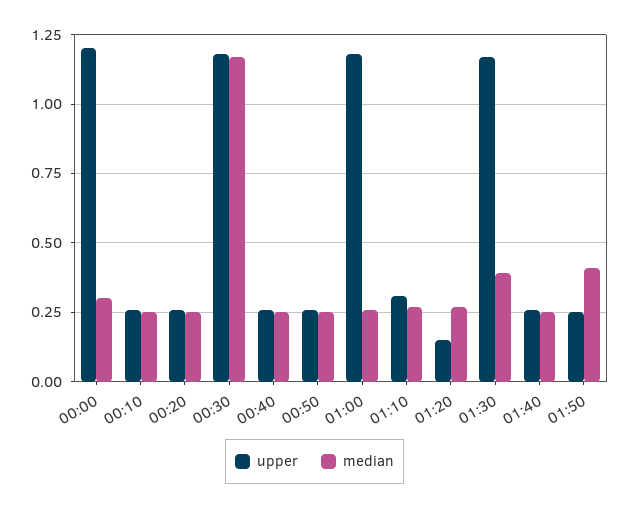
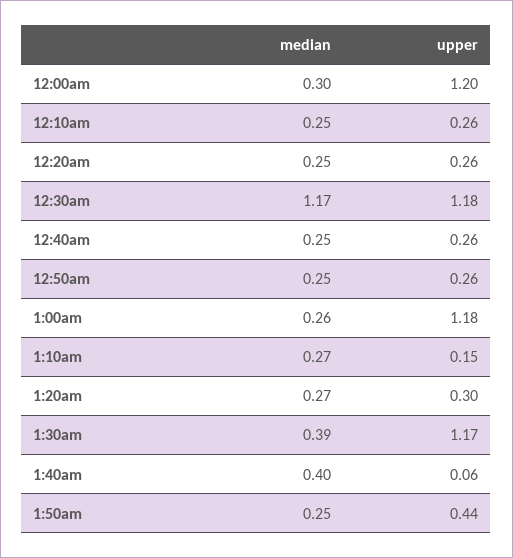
  {
    "upper": {
      "00:00": 1.2,
      "00:10": 0.26,
      "00:20": 0.26,
      "00:30": 1.18,
      "00:40": 0.26,
      "00:50": 0.26,
      "01:00": 1.18,
-     "01:10": 0.3,
+     "01:10": 0.15,
-     "01:20": 0.15,
+     "01:20": 0.3,
      "01:30": 1.17,
-     "01:40": 0.25,
+     "01:40": 0.06,
-     "01:50": 0.25
+     "01:50": 0.44
    },
    "median": {
      "00:00": 0.3,
      "00:10": 0.25,
      "00:20": 0.25,
      "00:30": 1.17,
      "00:40": 0.25,
      "00:50": 0.25,
      "01:00": 0.26,
      "01:10": 0.27,
      "01:20": 0.27,
      "01:30": 0.39,
-     "01:40": 0.25,
+     "01:40": 0.4,
-     "01:50": 0.4
+     "01:50": 0.25
    }
  }

